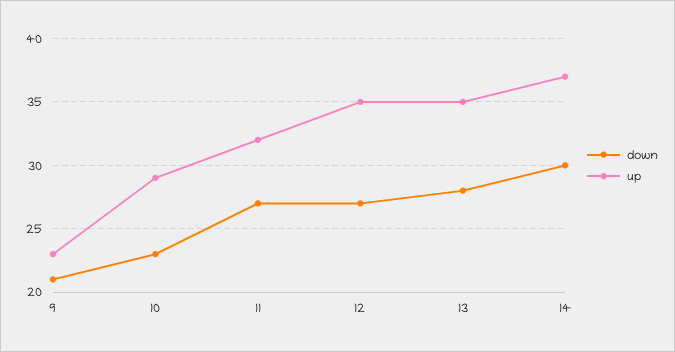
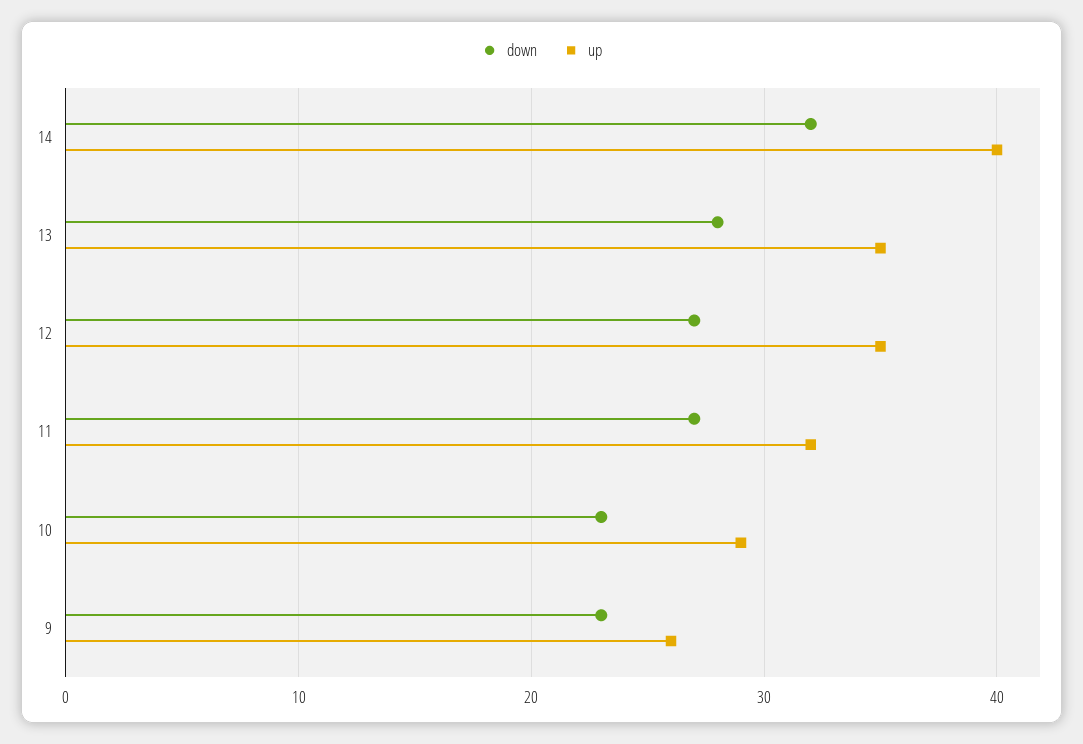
  {
    "down": {
-     "9": 21,
+     "9": 23,
      "10": 23,
      "11": 27,
      "12": 27,
      "13": 28,
-     "14": 30
+     "14": 32
    },
    "up": {
-     "9": 23,
+     "9": 26,
      "10": 29,
      "11": 32,
      "12": 35,
      "13": 35,
-     "14": 37
+     "14": 40
    }
  }

